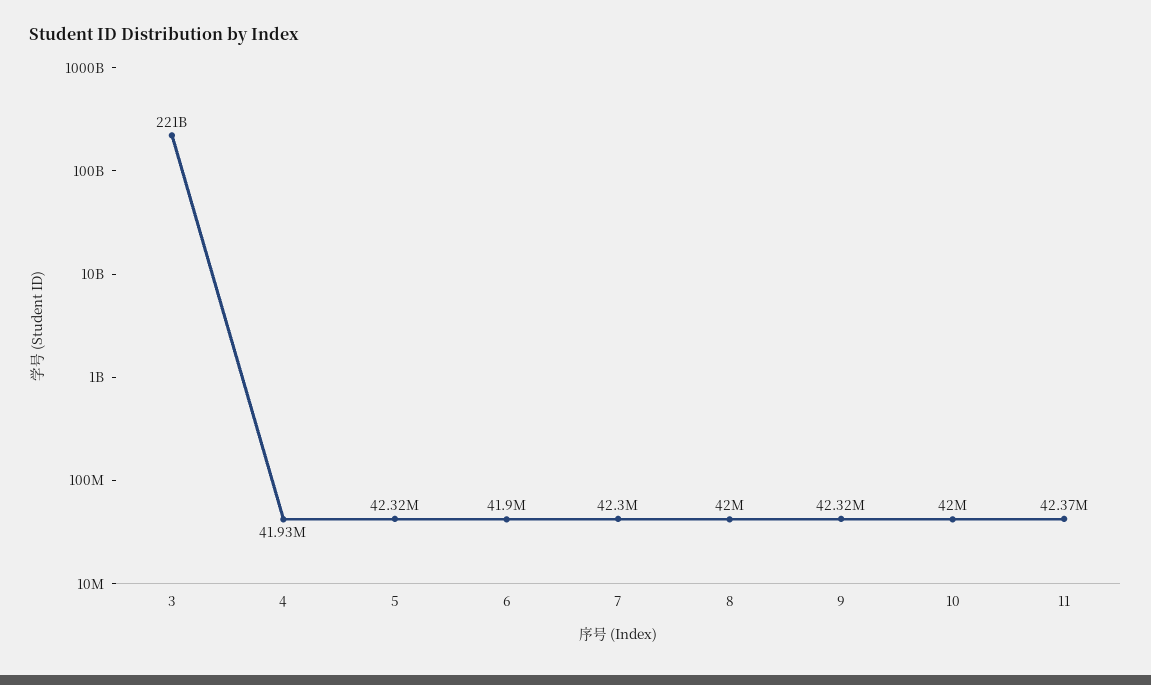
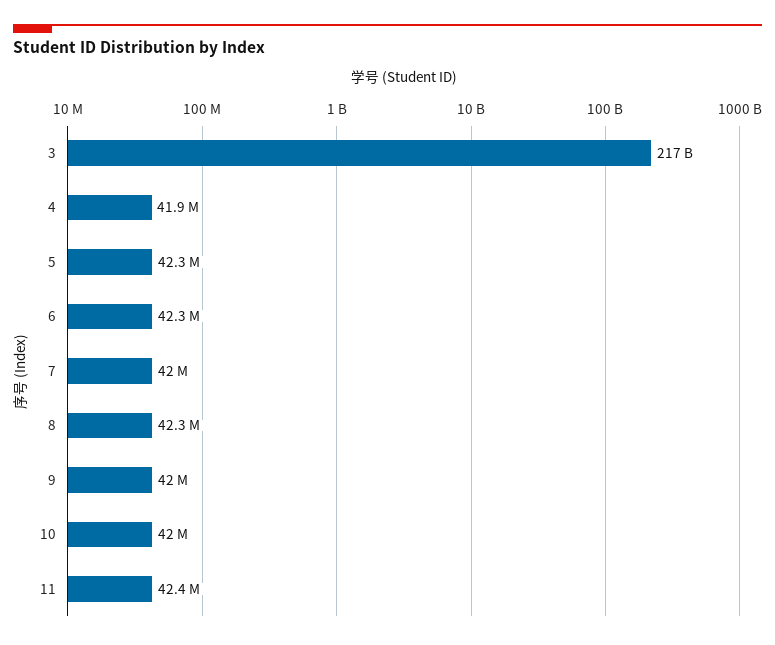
  {
-   "3": 221000000000,
+   "3": 217000000000,
    "4": 41930000,
    "5": 42320000,
-   "6": 41900000,
+   "6": 42300000,
-   "7": 42300000,
+   "7": 42000000,
-   "8": 42000000,
+   "8": 42300000,
-   "9": 42320000,
+   "9": 42000000,
    "10": 42000000,
    "11": 42370000
  }

